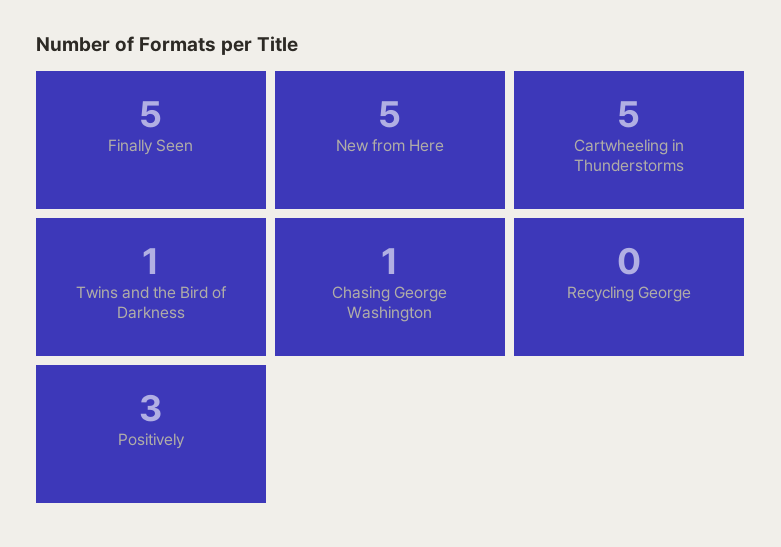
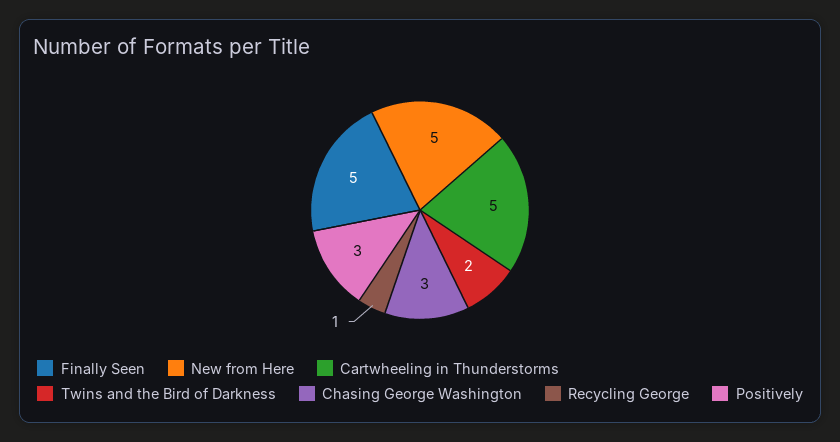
  {
    "Finally Seen": 5,
    "New from Here": 5,
    "Cartwheeling in Thunderstorms": 5,
-   "Twins and the Bird of Darkness": 1,
+   "Twins and the Bird of Darkness": 2,
-   "Chasing George Washington": 1,
+   "Chasing George Washington": 3,
-   "Recycling George": 0,
+   "Recycling George": 1,
    "Positively": 3
  }

